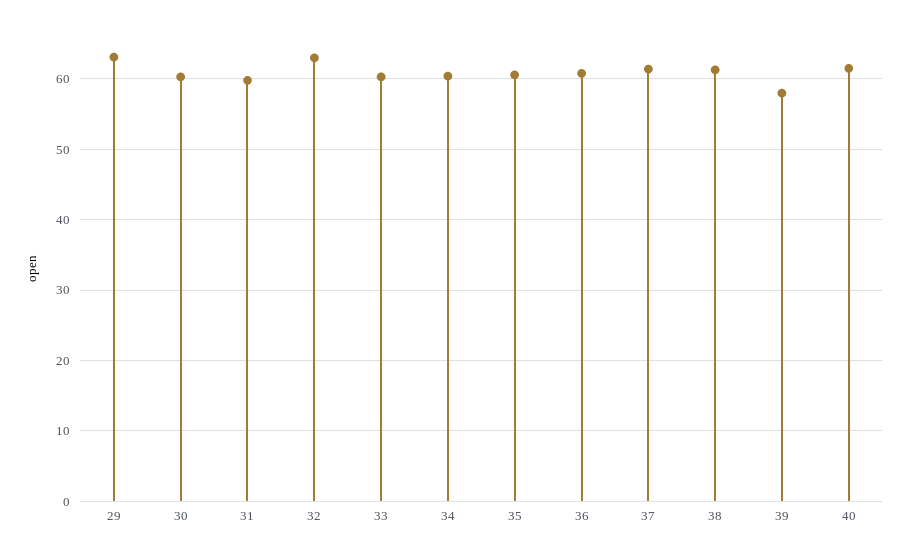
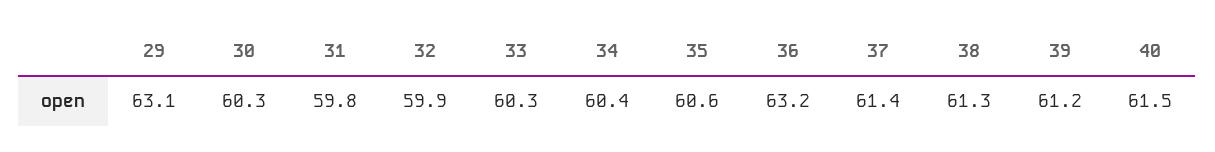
  {
    "29": 63.1,
    "30": 60.3,
    "31": 59.8,
-   "32": 63,
+   "32": 59.9,
    "33": 60.3,
    "34": 60.4,
    "35": 60.6,
-   "36": 61,
+   "36": 63.2,
    "37": 61.4,
    "38": 61.3,
-   "39": 58,
+   "39": 61.2,
    "40": 61.5
  }

